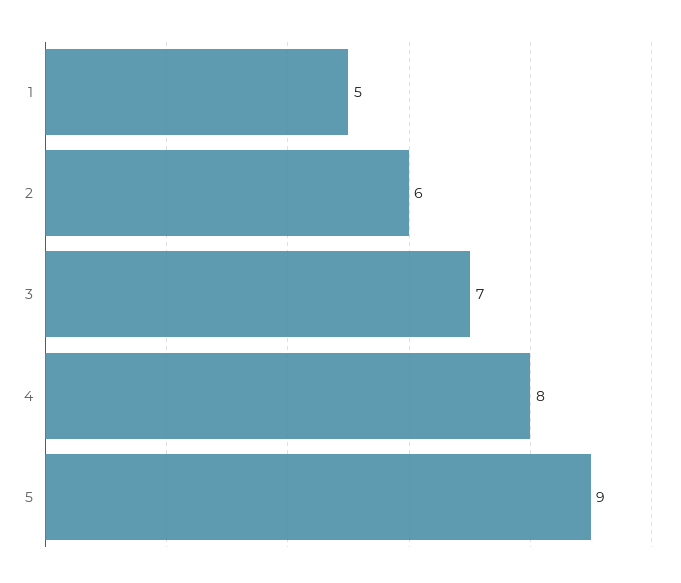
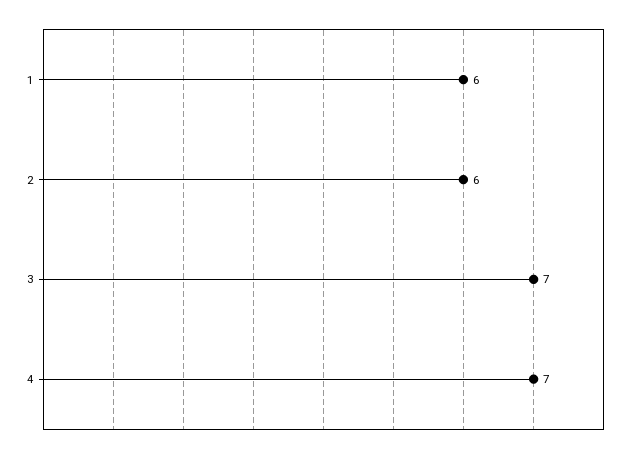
  {
-   "1": 5,
+   "1": 6,
    "2": 6,
    "3": 7,
-   "4": 8,
+   "4": 7
-   "5": 9
  }

